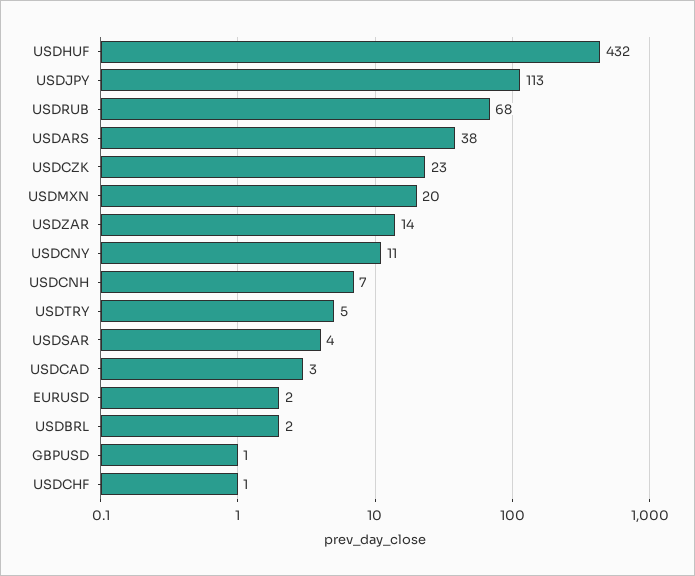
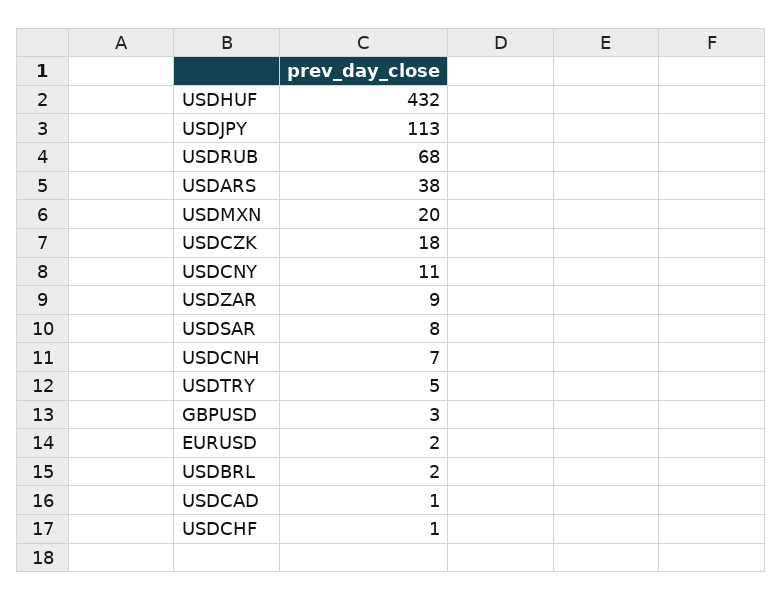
  {
    "USDHUF": 432,
    "USDJPY": 113,
    "USDRUB": 68,
    "USDARS": 38,
-   "USDCZK": 23,
+   "USDCZK": 18,
    "USDMXN": 20,
-   "USDZAR": 14,
+   "USDZAR": 9,
    "USDCNY": 11,
    "USDCNH": 7,
    "USDTRY": 5,
-   "USDSAR": 4,
+   "USDSAR": 8,
-   "USDCAD": 3,
+   "USDCAD": 1,
    "EURUSD": 2,
    "USDBRL": 2,
-   "GBPUSD": 1,
+   "GBPUSD": 3,
    "USDCHF": 1
  }

